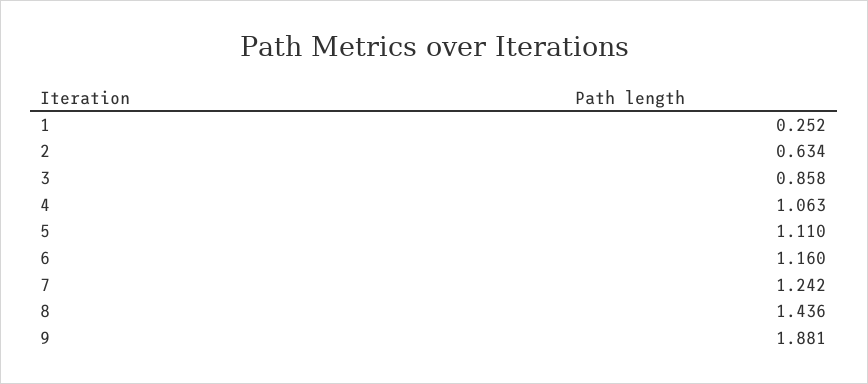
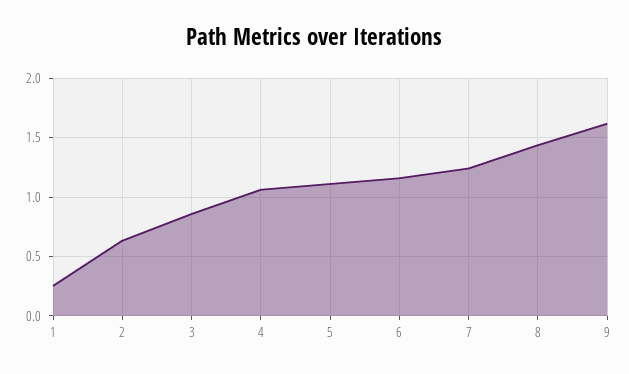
  {
    "1": 0.252,
    "2": 0.634,
    "3": 0.858,
    "4": 1.063,
    "5": 1.11,
    "6": 1.16,
    "7": 1.242,
    "8": 1.436,
-   "9": 1.881
+   "9": 1.6
  }

